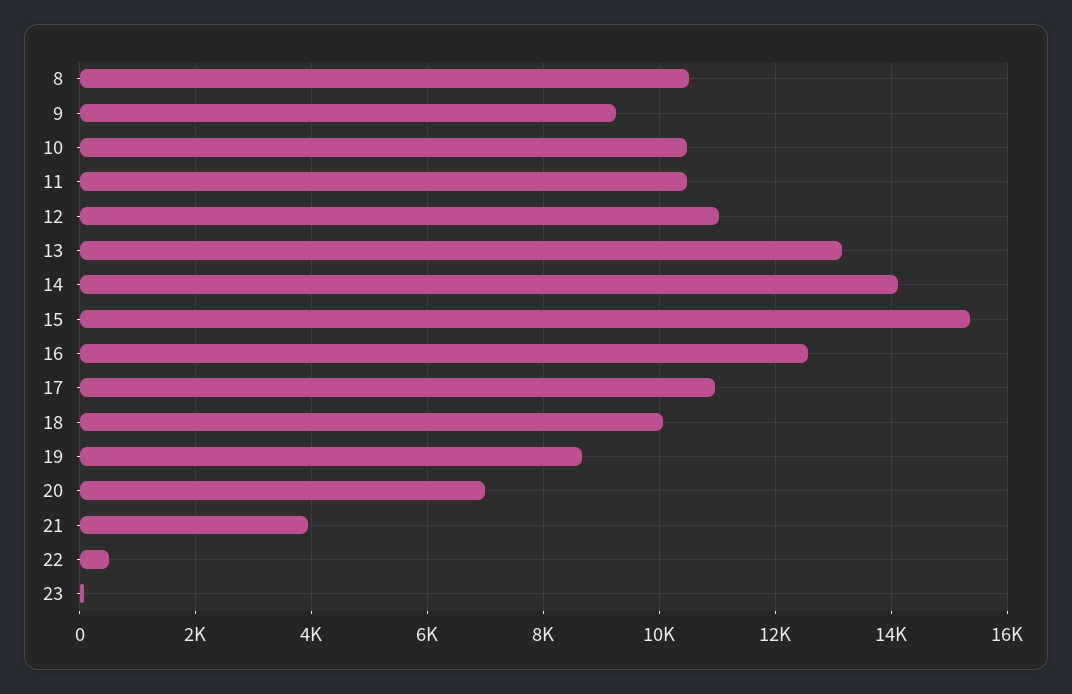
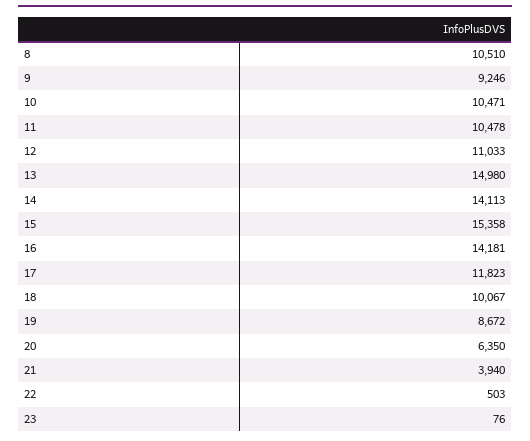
  {
    "8": 10510,
    "9": 9246,
    "10": 10471,
    "11": 10478,
    "12": 11033,
-   "13": 13200,
+   "13": 14980,
    "14": 14113,
    "15": 15358,
-   "16": 12600,
+   "16": 14181,
-   "17": 11000,
+   "17": 11823,
    "18": 10067,
    "19": 8672,
-   "20": 7000,
+   "20": 6350,
    "21": 3940,
    "22": 503,
    "23": 76
  }

